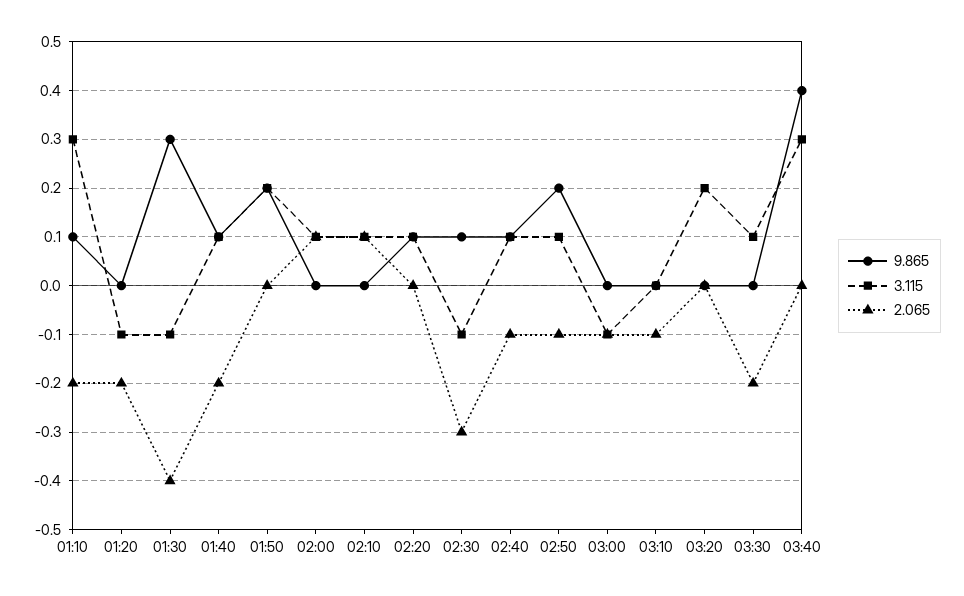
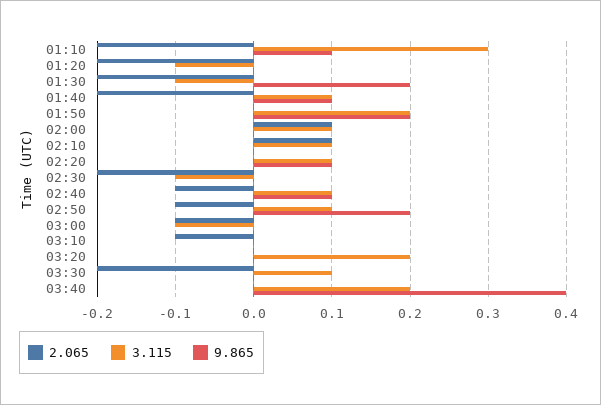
  {
    "9.865": {
      "01:10": 0.1,
      "01:20": 0,
-     "01:30": 0.3,
+     "01:30": 0.2,
      "01:40": 0.1,
      "01:50": 0.2,
      "02:00": 0,
      "02:10": 0,
      "02:20": 0.1,
-     "02:30": 0.1,
+     "02:30": 0,
      "02:40": 0.1,
      "02:50": 0.2,
      "03:00": 0,
      "03:10": 0,
      "03:20": 0,
      "03:30": 0,
      "03:40": 0.4
    },
    "3.115": {
      "01:10": 0.3,
      "01:20": -0.1,
      "01:30": -0.1,
      "01:40": 0.1,
      "01:50": 0.2,
      "02:00": 0.1,
      "02:10": 0.1,
      "02:20": 0.1,
      "02:30": -0.1,
      "02:40": 0.1,
      "02:50": 0.1,
      "03:00": -0.1,
      "03:10": 0,
      "03:20": 0.2,
      "03:30": 0.1,
-     "03:40": 0.3
+     "03:40": 0.2
    },
    "2.065": {
      "01:10": -0.2,
      "01:20": -0.2,
-     "01:30": -0.4,
+     "01:30": -0.2,
      "01:40": -0.2,
      "01:50": 0,
      "02:00": 0.1,
      "02:10": 0.1,
      "02:20": 0,
-     "02:30": -0.3,
+     "02:30": -0.2,
      "02:40": -0.1,
      "02:50": -0.1,
      "03:00": -0.1,
      "03:10": -0.1,
      "03:20": 0,
      "03:30": -0.2,
      "03:40": 0
    }
  }

